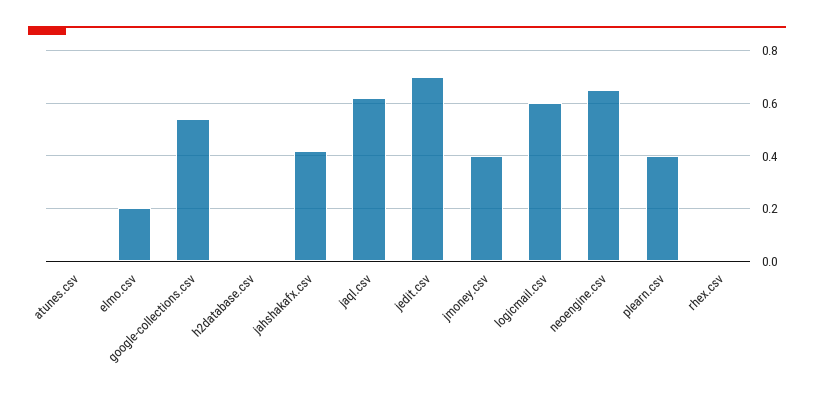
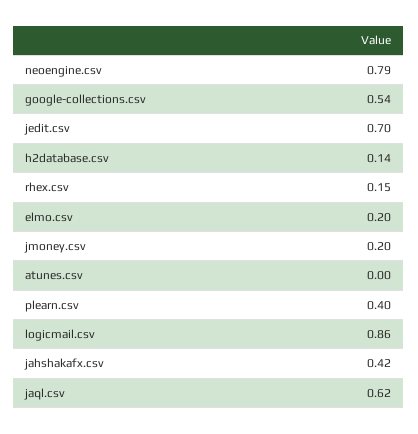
  {
    "atunes.csv": 0,
    "elmo.csv": 0.2,
    "google-collections.csv": 0.54,
-   "h2database.csv": 0,
+   "h2database.csv": 0.14,
    "jahshakafx.csv": 0.42,
    "jaql.csv": 0.62,
    "jedit.csv": 0.7,
-   "jmoney.csv": 0.4,
+   "jmoney.csv": 0.2,
-   "logicmail.csv": 0.6,
+   "logicmail.csv": 0.86,
-   "neoengine.csv": 0.65,
+   "neoengine.csv": 0.79,
    "plearn.csv": 0.4,
-   "rhex.csv": 0
+   "rhex.csv": 0.15
  }

